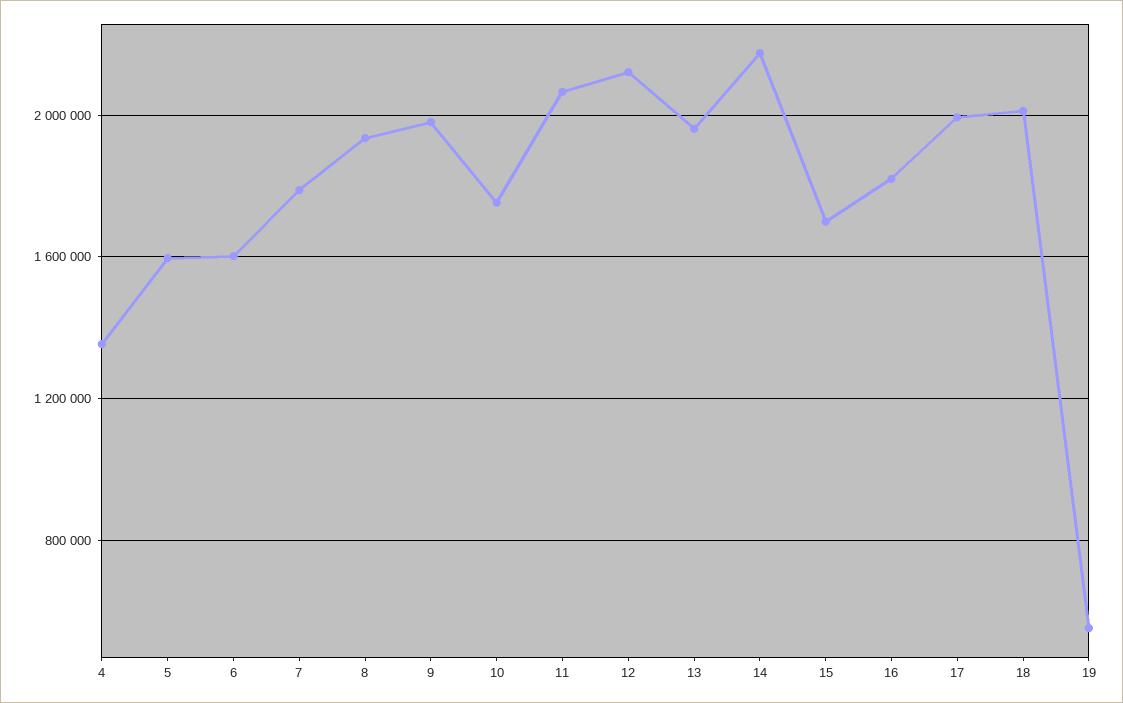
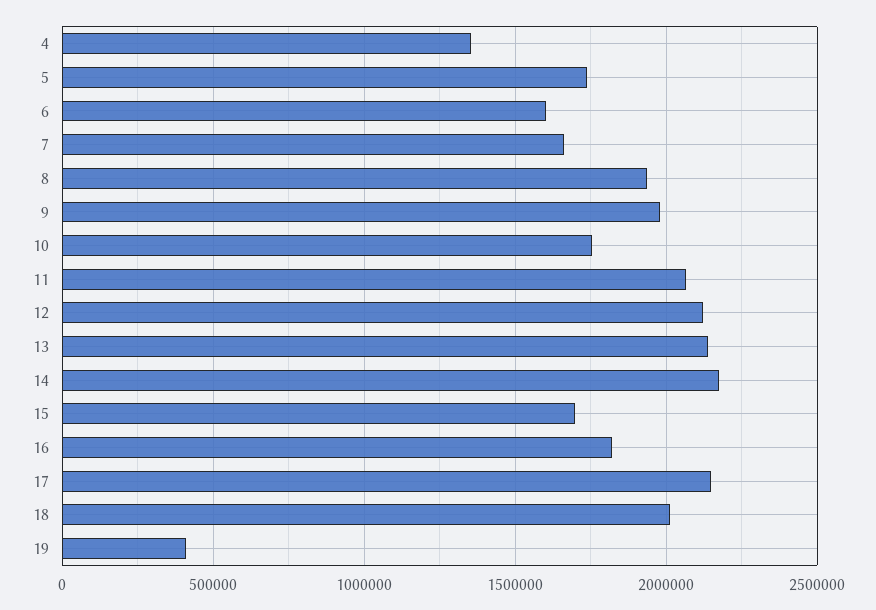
  {
    "4": 1350000,
-   "5": 1600000,
+   "5": 1750000,
    "6": 1600000,
-   "7": 1800000,
+   "7": 1650000,
    "8": 1950000,
    "9": 2000000,
    "10": 1750000,
    "11": 2050000,
    "12": 2100000,
-   "13": 1950000,
+   "13": 2150000,
    "14": 2150000,
    "15": 1700000,
    "16": 1800000,
-   "17": 2000000,
+   "17": 2150000,
    "18": 2000000,
-   "19": 550000
+   "19": 400000
  }

